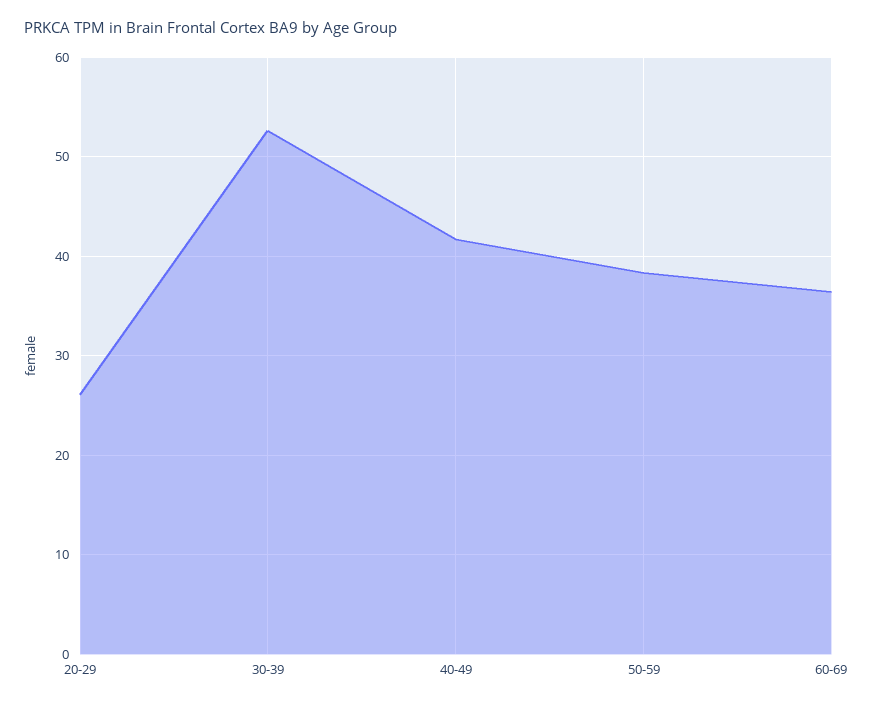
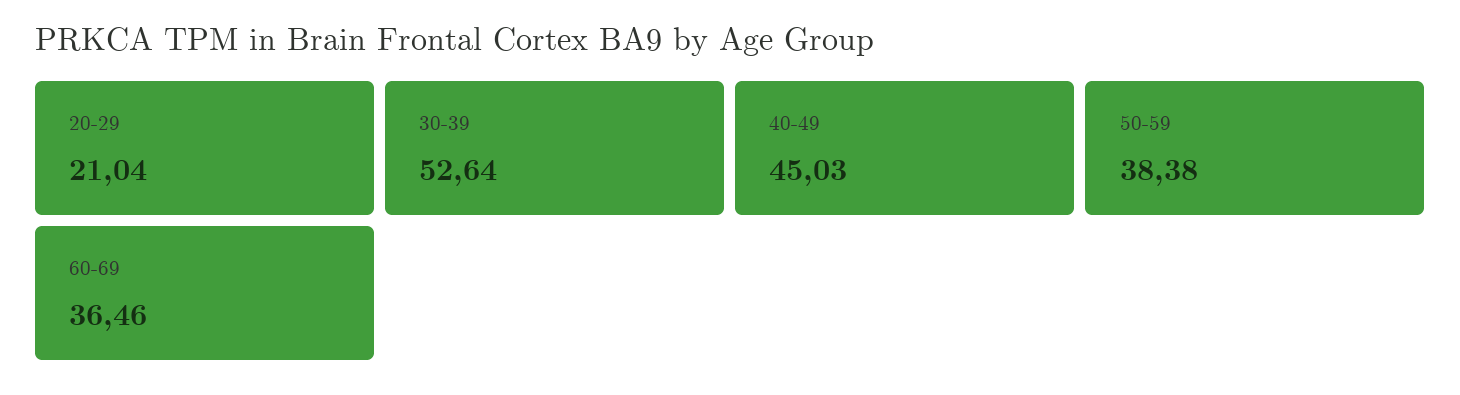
  {
-   "20-29": 26,
+   "20-29": 21.04,
    "30-39": 52.64,
-   "40-49": 42,
+   "40-49": 45.03,
    "50-59": 38.38,
    "60-69": 36.46
  }

